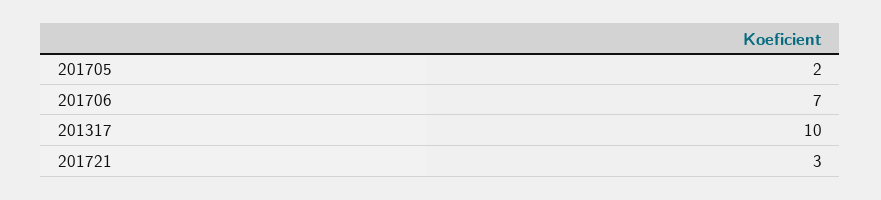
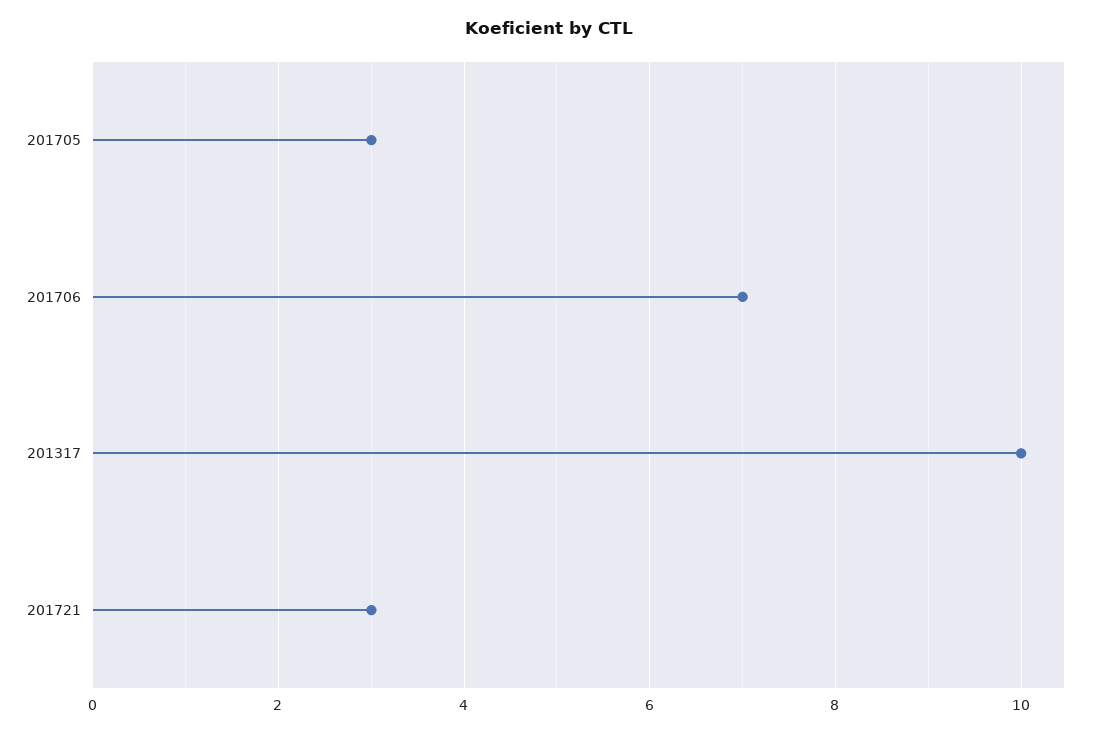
  {
-   "201705": 2,
+   "201705": 3,
    "201706": 7,
    "201317": 10,
    "201721": 3
  }

